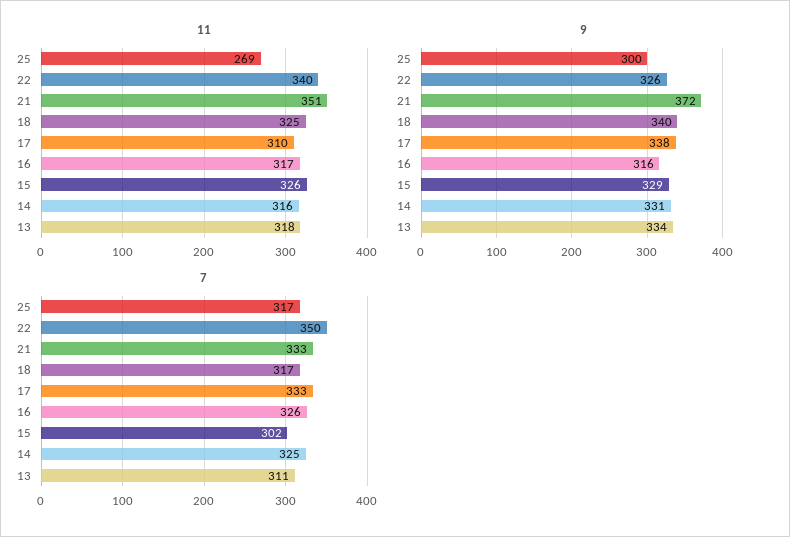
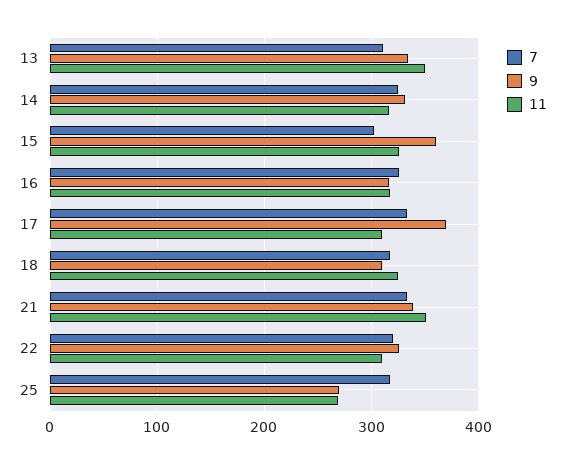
  {
    "11": {
      "25": 269,
-     "22": 340,
+     "22": 310,
      "21": 351,
      "18": 325,
      "17": 310,
      "16": 317,
      "15": 326,
      "14": 316,
-     "13": 318
+     "13": 350
    },
    "9": {
-     "25": 300,
+     "25": 270,
      "22": 326,
-     "21": 372,
+     "21": 340,
-     "18": 340,
+     "18": 310,
-     "17": 338,
+     "17": 370,
      "16": 316,
-     "15": 329,
+     "15": 360,
      "14": 331,
      "13": 334
    },
    "7": {
      "25": 317,
-     "22": 350,
+     "22": 320,
      "21": 333,
      "18": 317,
      "17": 333,
      "16": 326,
      "15": 302,
      "14": 325,
      "13": 311
    }
  }

